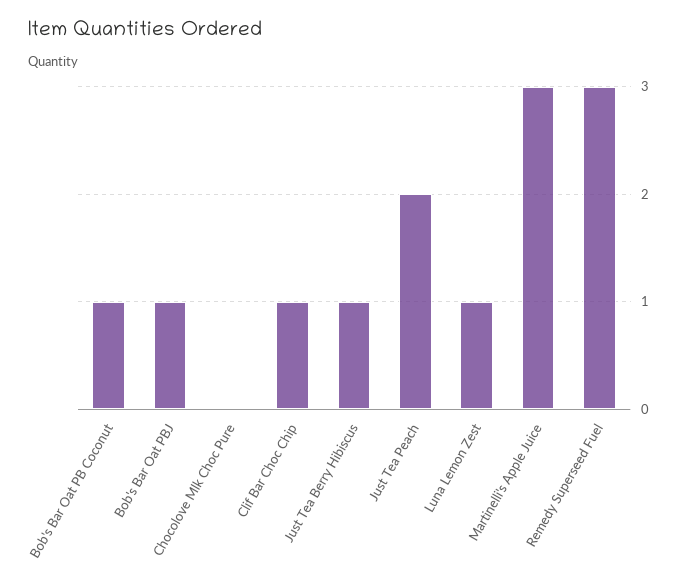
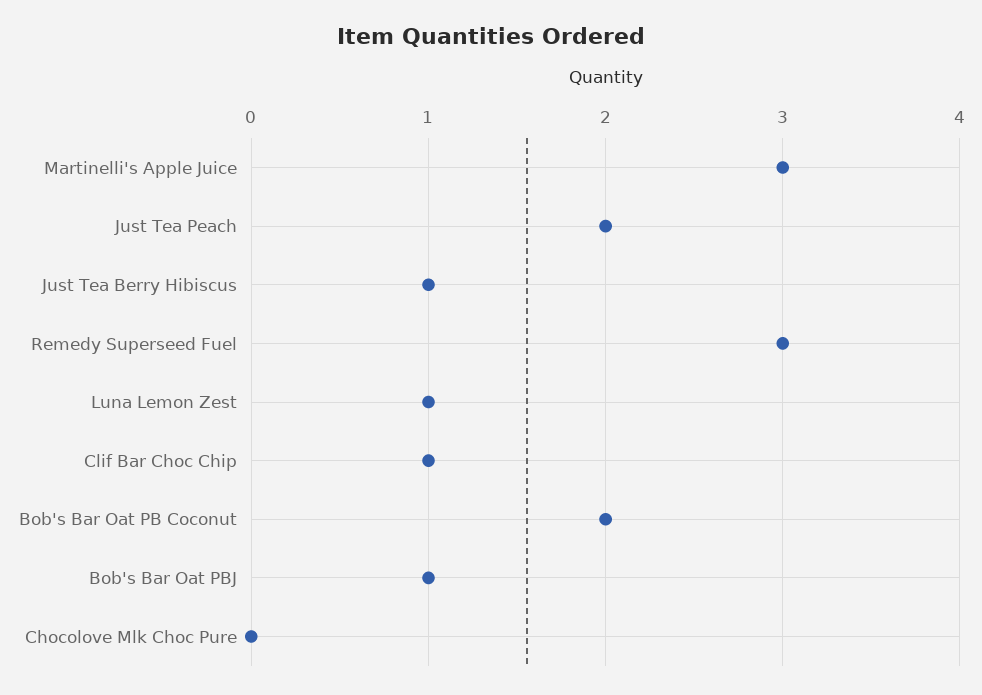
  {
-   "Bob's Bar Oat PB Coconut": 1,
+   "Bob's Bar Oat PB Coconut": 2,
    "Bob's Bar Oat PBJ": 1,
    "Chocolove Mlk Choc Pure": 0,
    "Clif Bar Choc Chip": 1,
    "Just Tea Berry Hibiscus": 1,
    "Just Tea Peach": 2,
    "Luna Lemon Zest": 1,
    "Martinelli's Apple Juice": 3,
    "Remedy Superseed Fuel": 3
  }

